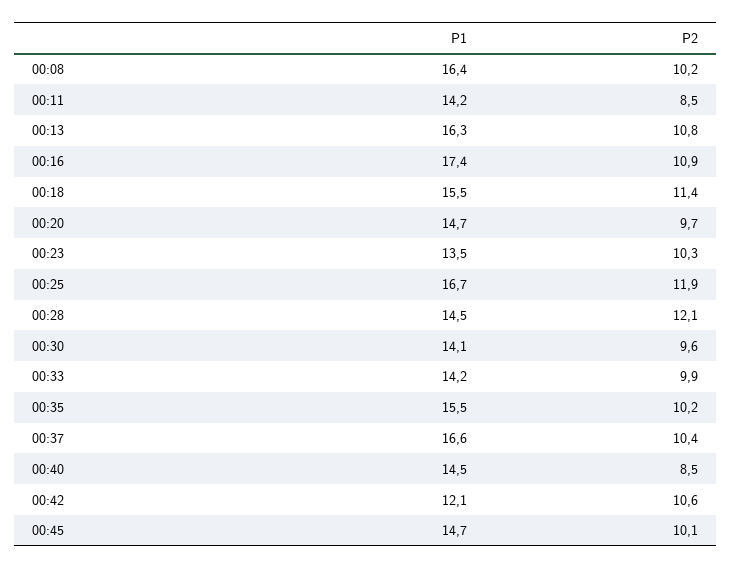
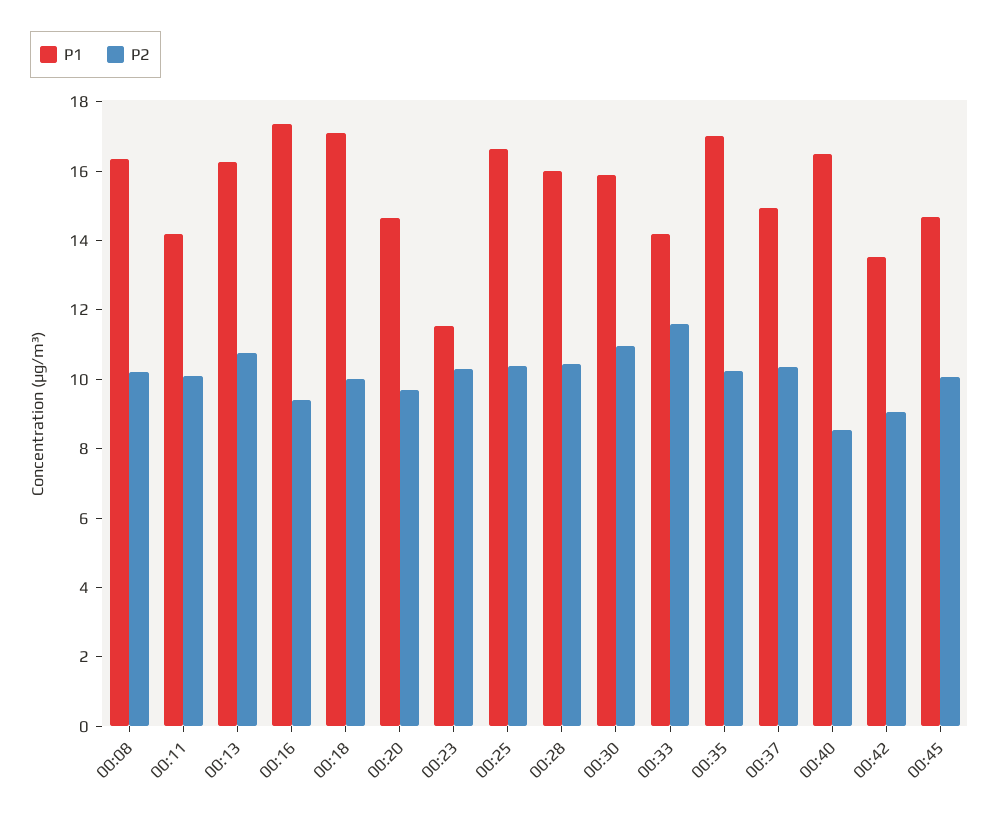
  {
    "P1": {
      "00:08": 16.4,
      "00:11": 14.2,
      "00:13": 16.3,
      "00:16": 17.4,
-     "00:18": 15.5,
+     "00:18": 17,
      "00:20": 14.7,
-     "00:23": 13.5,
+     "00:23": 11.5,
      "00:25": 16.7,
-     "00:28": 14.5,
+     "00:28": 16,
-     "00:30": 14.1,
+     "00:30": 16,
      "00:33": 14.2,
-     "00:35": 15.5,
+     "00:35": 17,
-     "00:37": 16.6,
+     "00:37": 15,
-     "00:40": 14.5,
+     "00:40": 16.5,
-     "00:42": 12.1,
+     "00:42": 13.5,
      "00:45": 14.7
    },
    "P2": {
      "00:08": 10.2,
-     "00:11": 8.5,
+     "00:11": 10,
      "00:13": 10.8,
-     "00:16": 10.9,
+     "00:16": 9.5,
-     "00:18": 11.4,
+     "00:18": 10,
      "00:20": 9.7,
      "00:23": 10.3,
-     "00:25": 11.9,
+     "00:25": 10.5,
-     "00:28": 12.1,
+     "00:28": 10.5,
-     "00:30": 9.6,
+     "00:30": 11,
-     "00:33": 9.9,
+     "00:33": 11.5,
      "00:35": 10.2,
      "00:37": 10.4,
      "00:40": 8.5,
-     "00:42": 10.6,
+     "00:42": 9,
      "00:45": 10.1
    }
  }

